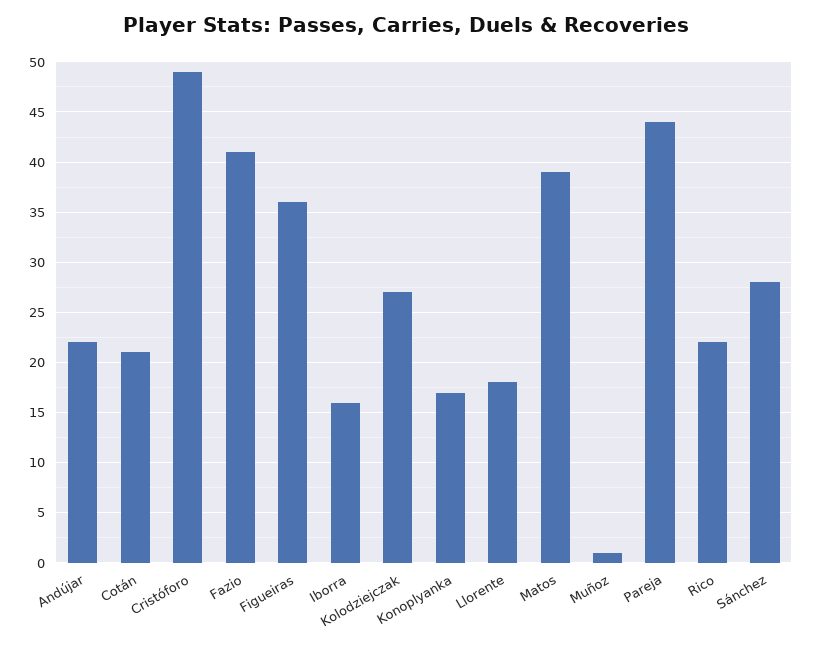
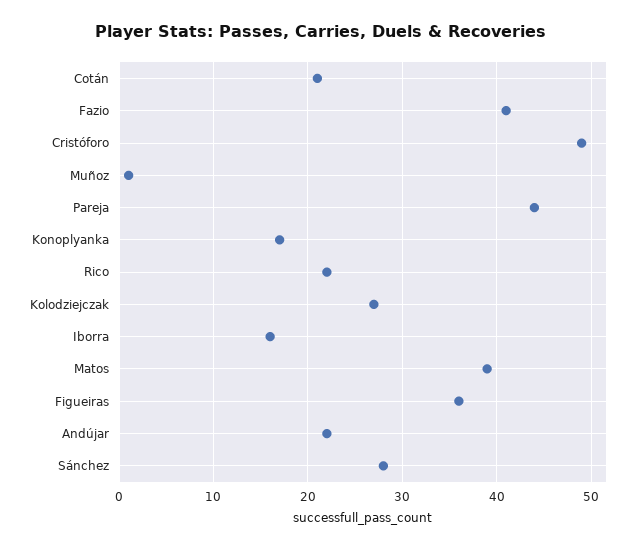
  {
    "Andújar": 22,
    "Cotán": 21,
    "Cristóforo": 49,
    "Fazio": 41,
    "Figueiras": 36,
    "Iborra": 16,
    "Kolodziejczak": 27,
    "Konoplyanka": 17,
-   "Llorente": 18,
    "Matos": 39,
    "Muñoz": 1,
    "Pareja": 44,
    "Rico": 22,
    "Sánchez": 28
  }

